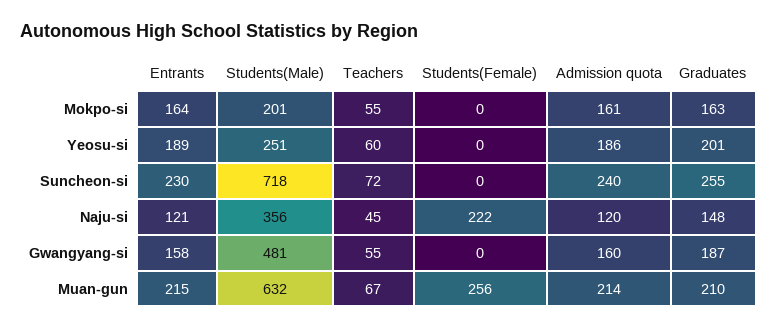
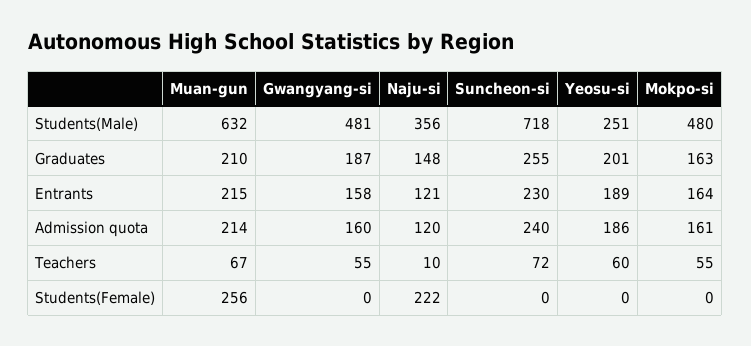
  {
    "Entrants": {
      "Mokpo-si": 164,
      "Yeosu-si": 189,
      "Suncheon-si": 230,
      "Naju-si": 121,
      "Gwangyang-si": 158,
      "Muan-gun": 215
    },
    "Students(Male)": {
-     "Mokpo-si": 201,
+     "Mokpo-si": 480,
      "Yeosu-si": 251,
      "Suncheon-si": 718,
      "Naju-si": 356,
      "Gwangyang-si": 481,
      "Muan-gun": 632
    },
    "Teachers": {
      "Mokpo-si": 55,
      "Yeosu-si": 60,
      "Suncheon-si": 72,
-     "Naju-si": 45,
+     "Naju-si": 10,
      "Gwangyang-si": 55,
      "Muan-gun": 67
    },
    "Students(Female)": {
      "Mokpo-si": 0,
      "Yeosu-si": 0,
      "Suncheon-si": 0,
      "Naju-si": 222,
      "Gwangyang-si": 0,
      "Muan-gun": 256
    },
    "Admission quota": {
      "Mokpo-si": 161,
      "Yeosu-si": 186,
      "Suncheon-si": 240,
      "Naju-si": 120,
      "Gwangyang-si": 160,
      "Muan-gun": 214
    },
    "Graduates": {
      "Mokpo-si": 163,
      "Yeosu-si": 201,
      "Suncheon-si": 255,
      "Naju-si": 148,
      "Gwangyang-si": 187,
      "Muan-gun": 210
    }
  }

